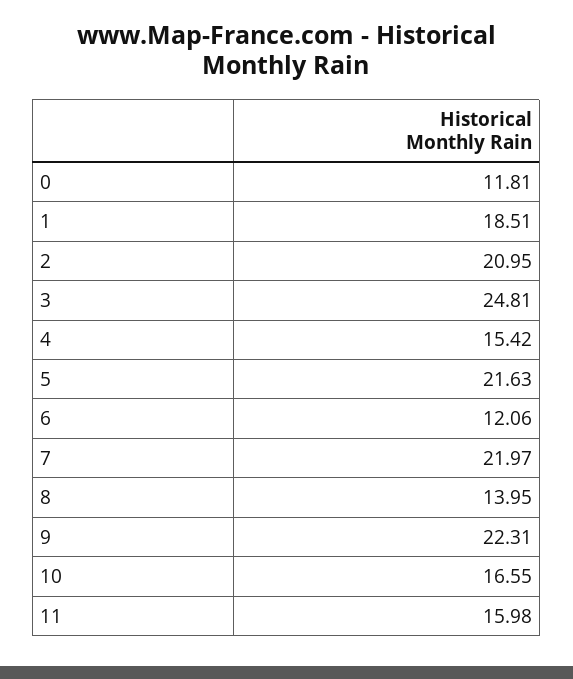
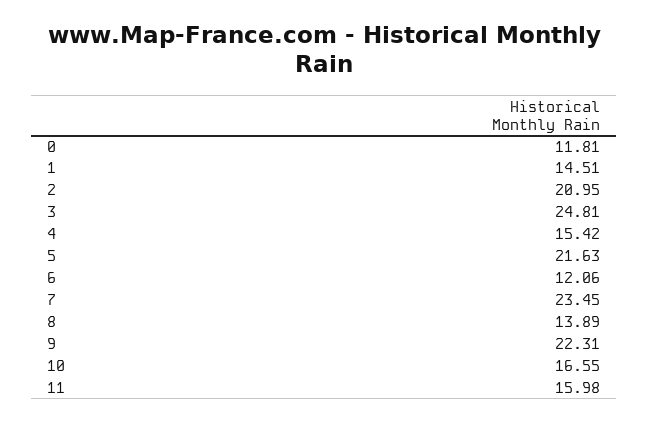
  {
    "0": 11.81,
-   "1": 18.51,
+   "1": 14.51,
    "2": 20.95,
    "3": 24.81,
    "4": 15.42,
    "5": 21.63,
    "6": 12.06,
-   "7": 21.97,
+   "7": 23.45,
-   "8": 13.95,
+   "8": 13.89,
    "9": 22.31,
    "10": 16.55,
    "11": 15.98
  }

